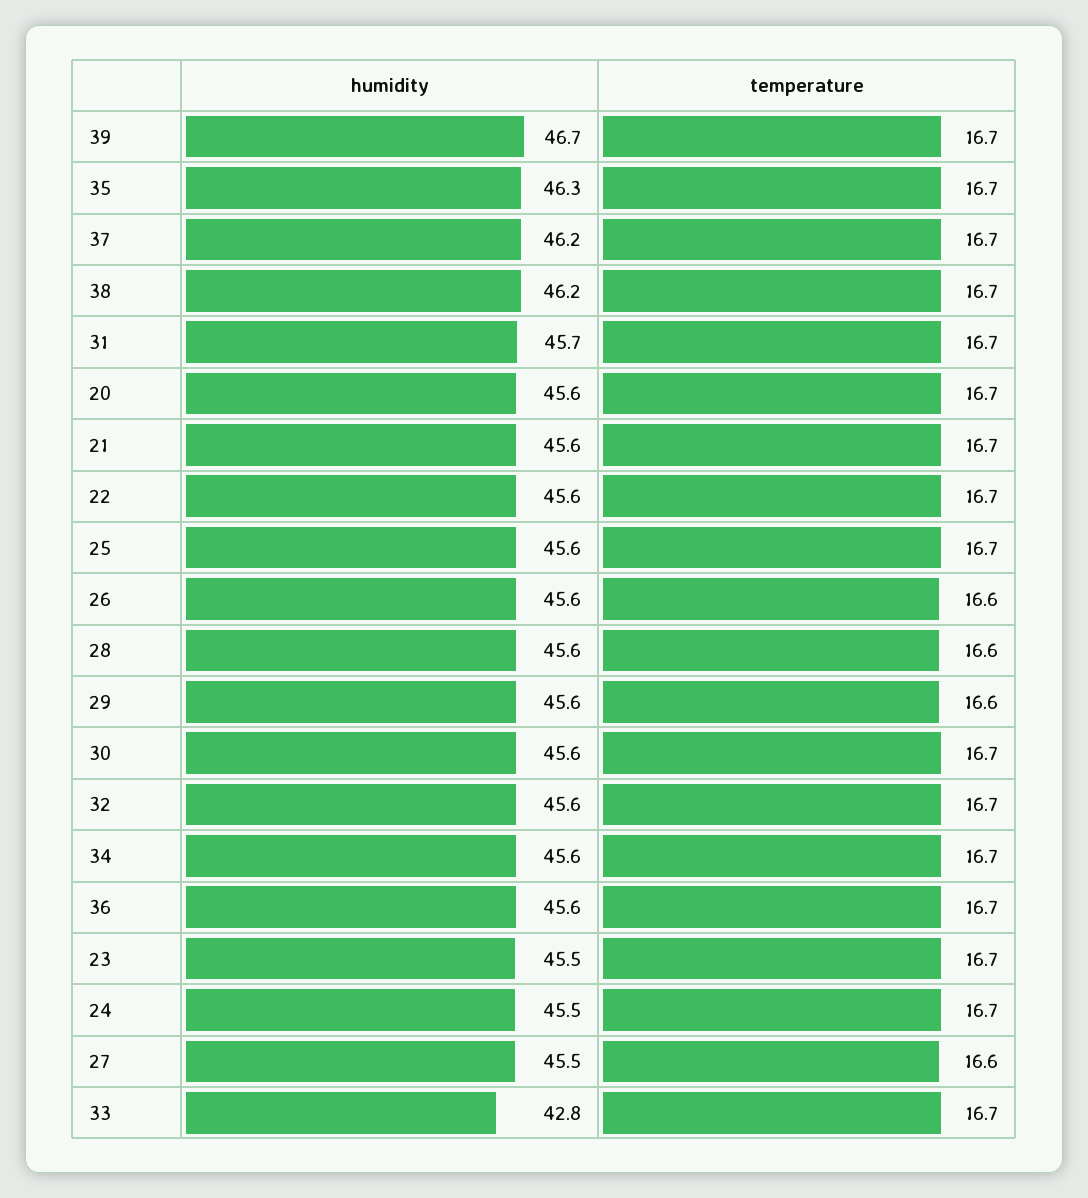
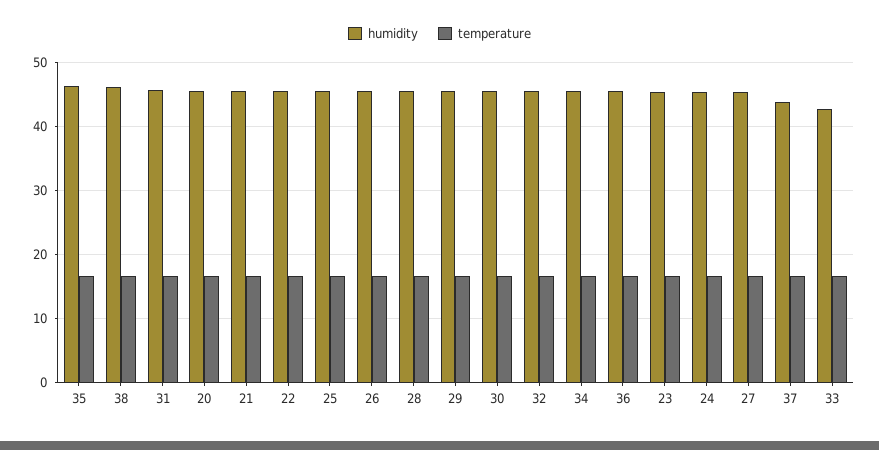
  {
    "humidity": {
-     "39": 46.7,
      "35": 46.3,
-     "37": 46.2,
+     "37": 44,
      "38": 46.2,
      "31": 45.7,
      "20": 45.6,
      "21": 45.6,
      "22": 45.6,
      "25": 45.6,
      "26": 45.6,
      "28": 45.6,
      "29": 45.6,
      "30": 45.6,
      "32": 45.6,
      "34": 45.6,
      "36": 45.6,
      "23": 45.5,
      "24": 45.5,
      "27": 45.5,
      "33": 42.8
    },
    "temperature": {
-     "39": 16.7,
      "35": 16.7,
      "37": 16.7,
      "38": 16.7,
      "31": 16.7,
      "20": 16.7,
      "21": 16.7,
      "22": 16.7,
      "25": 16.7,
      "26": 16.6,
      "28": 16.6,
      "29": 16.6,
      "30": 16.7,
      "32": 16.7,
      "34": 16.7,
      "36": 16.7,
      "23": 16.7,
      "24": 16.7,
      "27": 16.6,
      "33": 16.7
    }
  }

